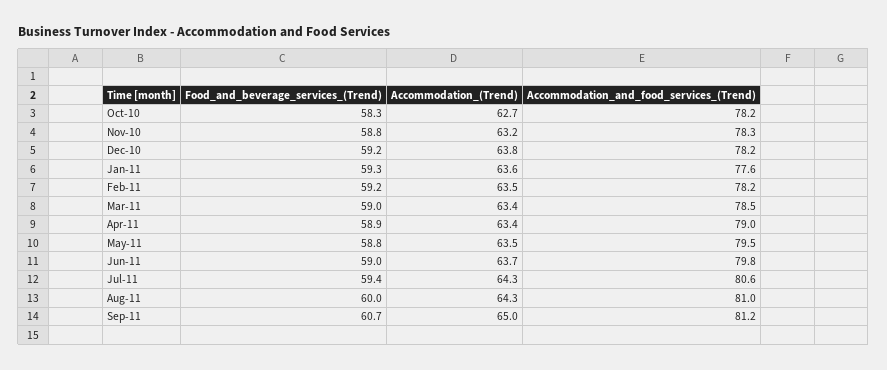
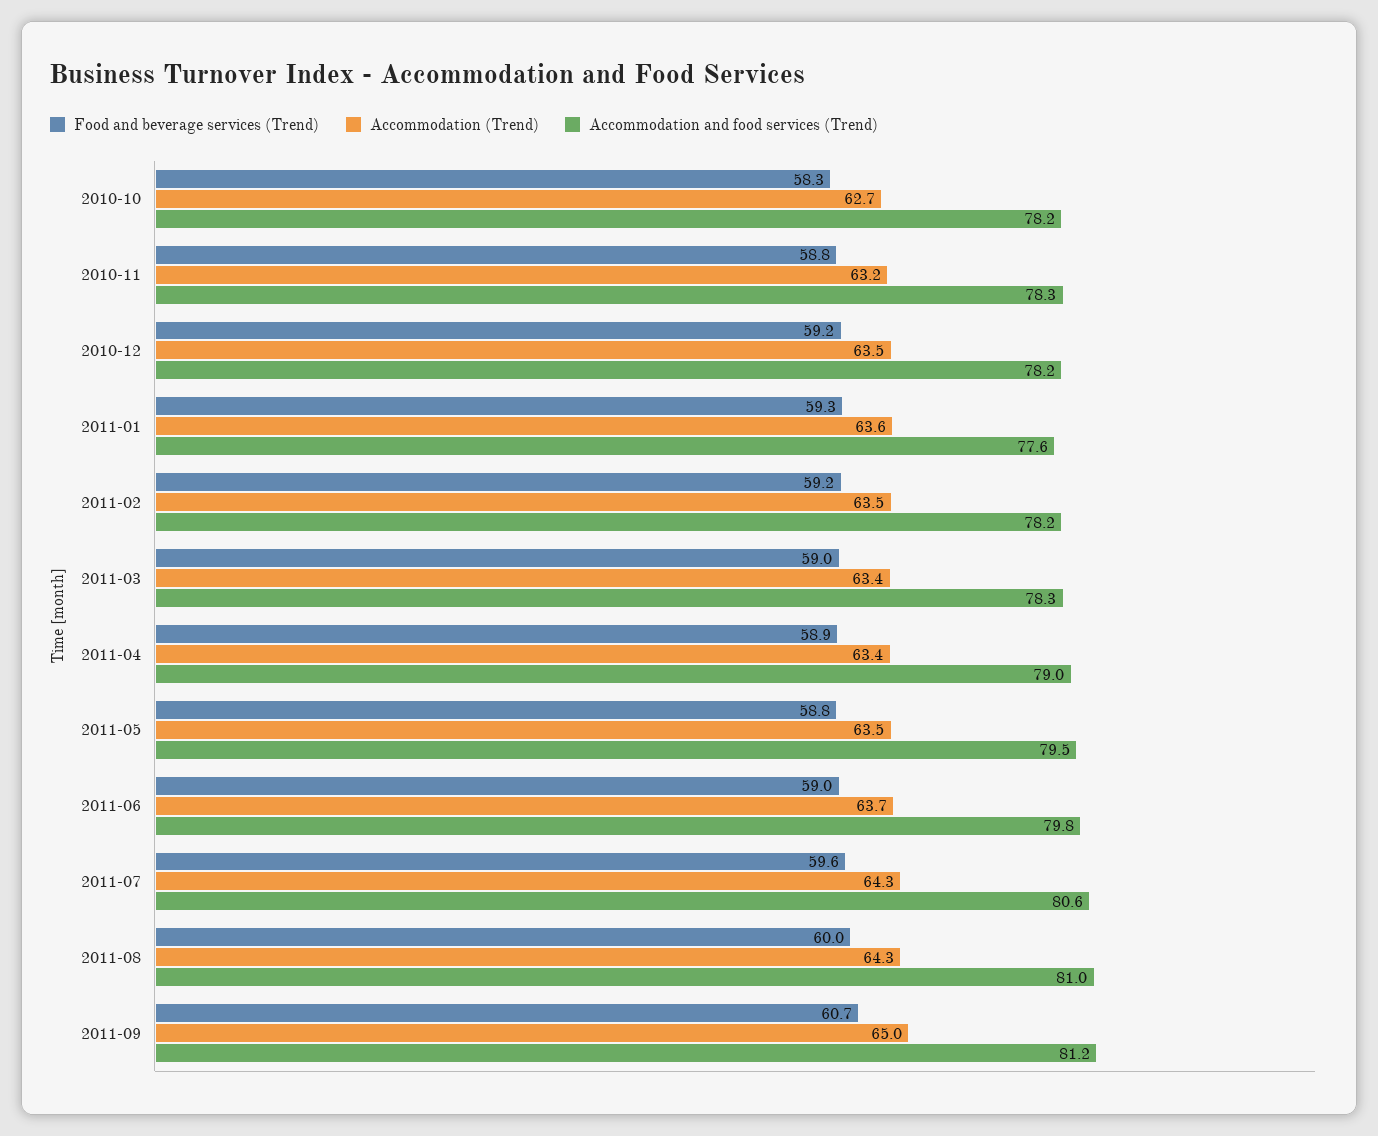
  {
    "Food_and_beverage_services_(Trend)": {
      "Oct-10": 58.3,
      "Nov-10": 58.8,
      "Dec-10": 59.2,
      "Jan-11": 59.3,
      "Feb-11": 59.2,
      "Mar-11": 59,
      "Apr-11": 58.9,
      "May-11": 58.8,
      "Jun-11": 59,
-     "Jul-11": 59.4,
+     "Jul-11": 59.6,
      "Aug-11": 60,
      "Sep-11": 60.7
    },
    "Accommodation_(Trend)": {
      "Oct-10": 62.7,
      "Nov-10": 63.2,
-     "Dec-10": 63.8,
+     "Dec-10": 63.5,
      "Jan-11": 63.6,
      "Feb-11": 63.5,
      "Mar-11": 63.4,
      "Apr-11": 63.4,
      "May-11": 63.5,
      "Jun-11": 63.7,
      "Jul-11": 64.3,
      "Aug-11": 64.3,
      "Sep-11": 65
    },
    "Accommodation_and_food_services_(Trend)": {
      "Oct-10": 78.2,
      "Nov-10": 78.3,
      "Dec-10": 78.2,
      "Jan-11": 77.6,
      "Feb-11": 78.2,
-     "Mar-11": 78.5,
+     "Mar-11": 78.3,
      "Apr-11": 79,
      "May-11": 79.5,
      "Jun-11": 79.8,
      "Jul-11": 80.6,
      "Aug-11": 81,
      "Sep-11": 81.2
    }
  }

